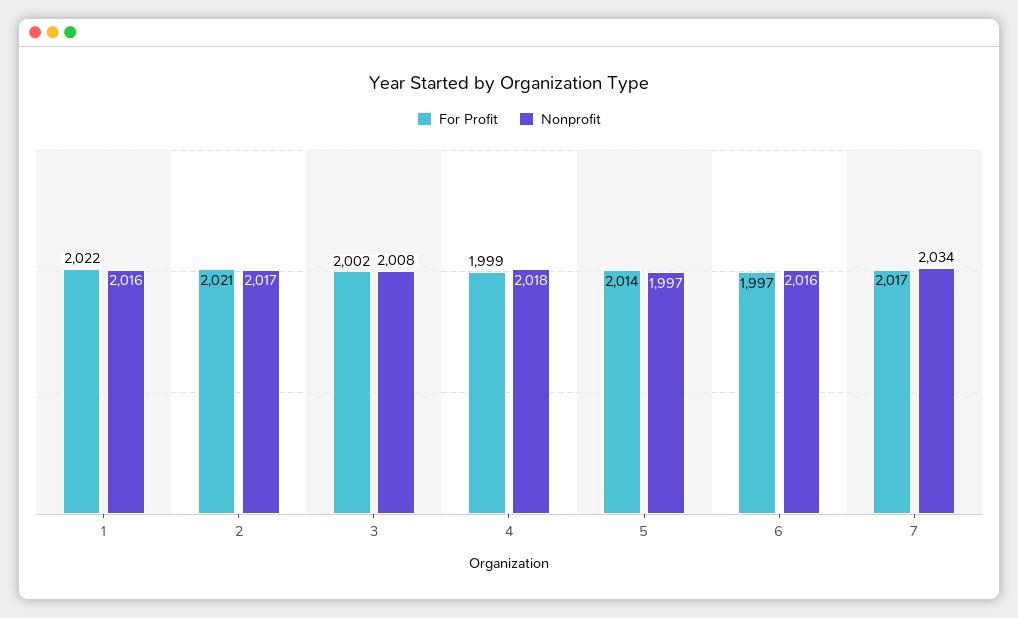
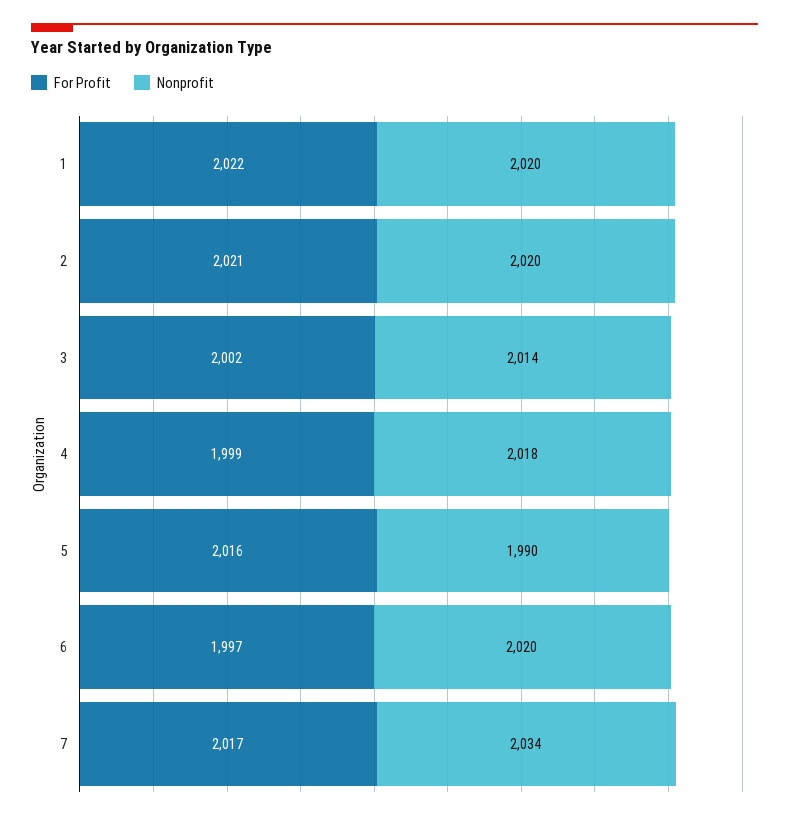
  {
    "For Profit": {
      "1": 2022,
      "2": 2021,
      "3": 2002,
      "4": 1999,
-     "5": 2014,
+     "5": 2016,
      "6": 1997,
      "7": 2017
    },
    "Nonprofit": {
-     "1": 2016,
+     "1": 2020,
-     "2": 2017,
+     "2": 2020,
-     "3": 2008,
+     "3": 2014,
      "4": 2018,
-     "5": 1997,
+     "5": 1990,
-     "6": 2016,
+     "6": 2020,
      "7": 2034
    }
  }

